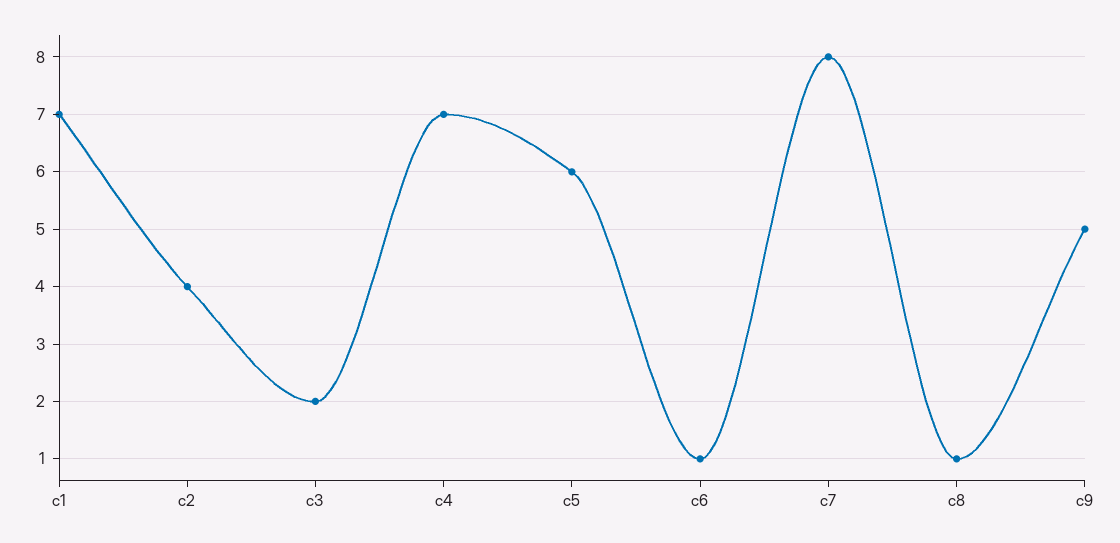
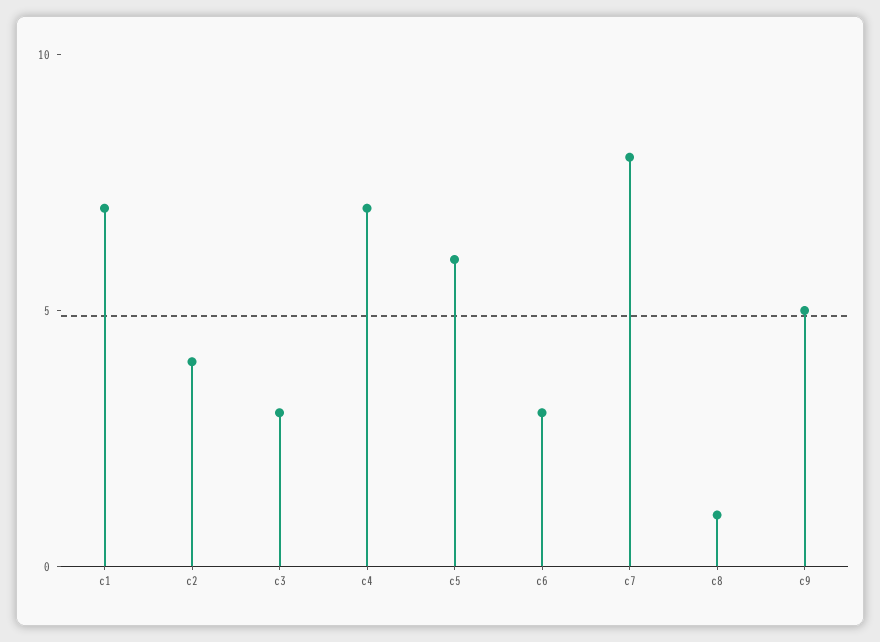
  {
    "c1": 7,
    "c2": 4,
-   "c3": 2,
+   "c3": 3,
    "c4": 7,
    "c5": 6,
-   "c6": 1,
+   "c6": 3,
    "c7": 8,
    "c8": 1,
    "c9": 5
  }

